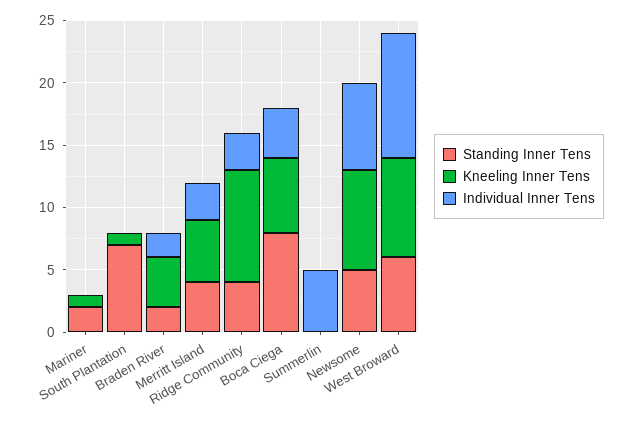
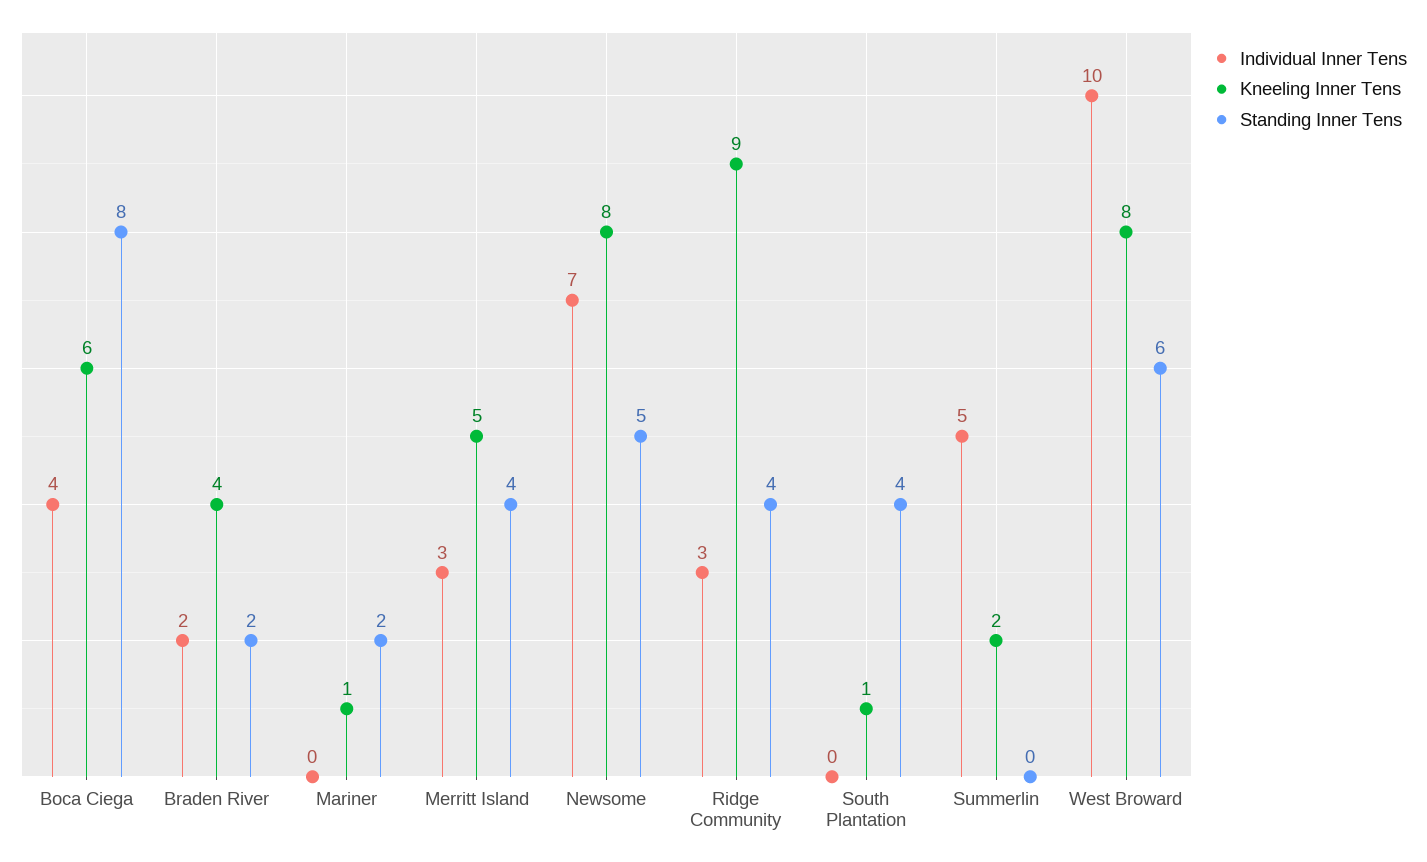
  {
    "Standing Inner Tens": {
      "Mariner": 2,
-     "South Plantation": 7,
+     "South Plantation": 4,
      "Braden River": 2,
      "Merritt Island": 4,
      "Ridge Community": 4,
      "Boca Ciega": 8,
      "Summerlin": 0,
      "Newsome": 5,
      "West Broward": 6
    },
    "Kneeling Inner Tens": {
      "Mariner": 1,
      "South Plantation": 1,
      "Braden River": 4,
      "Merritt Island": 5,
      "Ridge Community": 9,
      "Boca Ciega": 6,
-     "Summerlin": 0,
+     "Summerlin": 2,
      "Newsome": 8,
      "West Broward": 8
    },
    "Individual Inner Tens": {
      "Mariner": 0,
      "South Plantation": 0,
      "Braden River": 2,
      "Merritt Island": 3,
      "Ridge Community": 3,
      "Boca Ciega": 4,
      "Summerlin": 5,
      "Newsome": 7,
      "West Broward": 10
    }
  }

